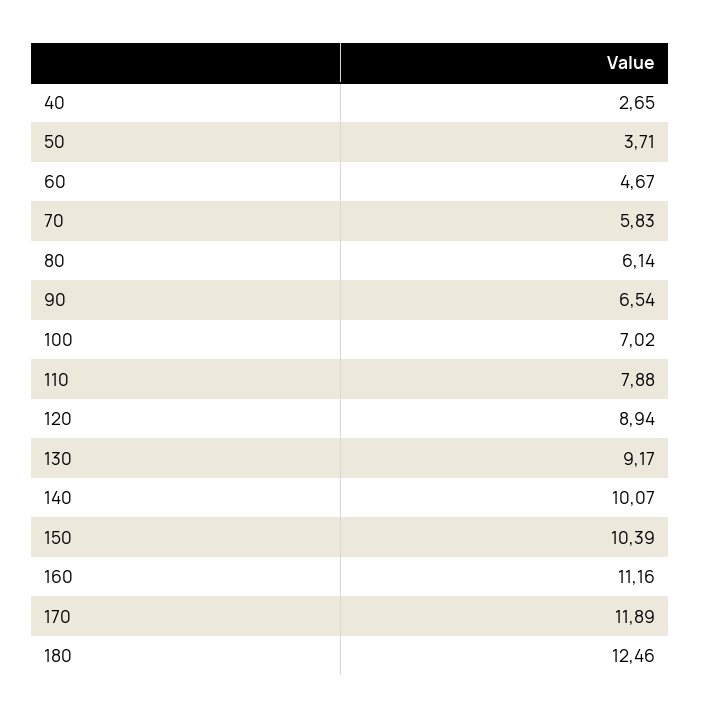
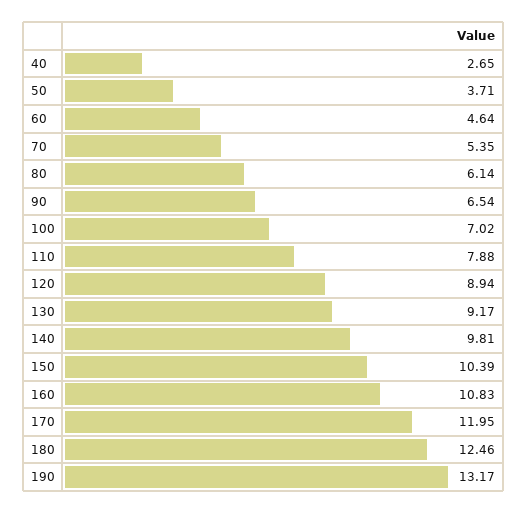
  {
    "40": 2.65,
    "50": 3.71,
-   "60": 4.67,
+   "60": 4.64,
-   "70": 5.83,
+   "70": 5.35,
    "80": 6.14,
    "90": 6.54,
    "100": 7.02,
    "110": 7.88,
    "120": 8.94,
    "130": 9.17,
-   "140": 10.07,
+   "140": 9.81,
    "150": 10.39,
-   "160": 11.16,
+   "160": 10.83,
-   "170": 11.89,
+   "170": 11.95,
-   "180": 12.46
+   "180": 12.46,
+   "190": 13.17
  }

